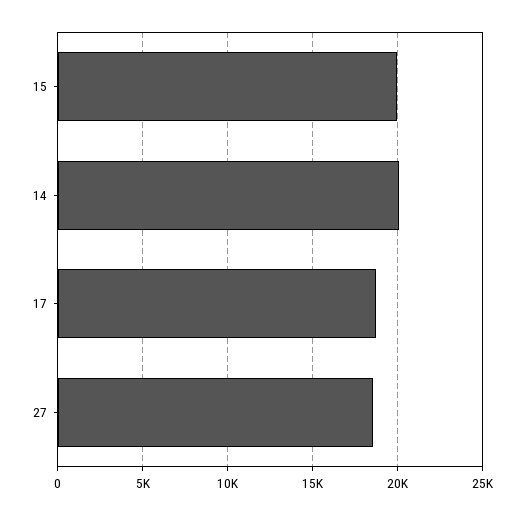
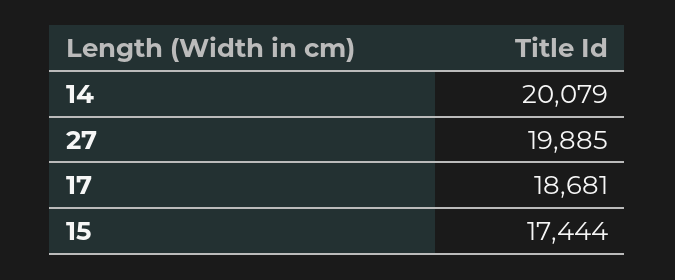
  {
-   "15": 20000,
+   "15": 17444,
    "14": 20079,
    "17": 18681,
-   "27": 18500
+   "27": 19885
  }

